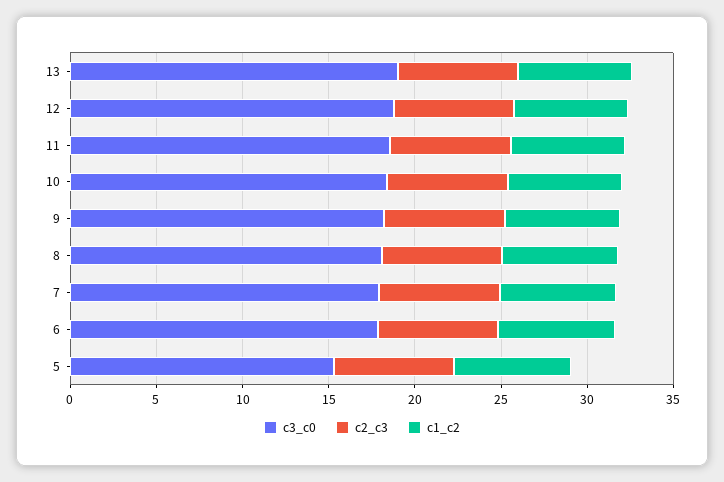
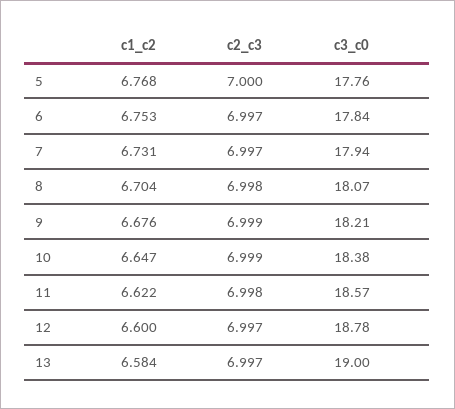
  {
    "c3_c0": {
      "13": 19,
      "12": 18.78,
      "11": 18.57,
      "10": 18.38,
      "9": 18.21,
      "8": 18.07,
      "7": 17.94,
      "6": 17.84,
-     "5": 15
+     "5": 17.76
    },
    "c2_c3": {
      "13": 6.997,
      "12": 6.997,
      "11": 6.998,
      "10": 6.999,
      "9": 6.999,
      "8": 6.998,
      "7": 6.997,
      "6": 6.997,
      "5": 7
    },
    "c1_c2": {
      "13": 6.584,
      "12": 6.6,
      "11": 6.622,
      "10": 6.647,
      "9": 6.676,
      "8": 6.704,
      "7": 6.731,
      "6": 6.753,
      "5": 6.768
    }
  }

